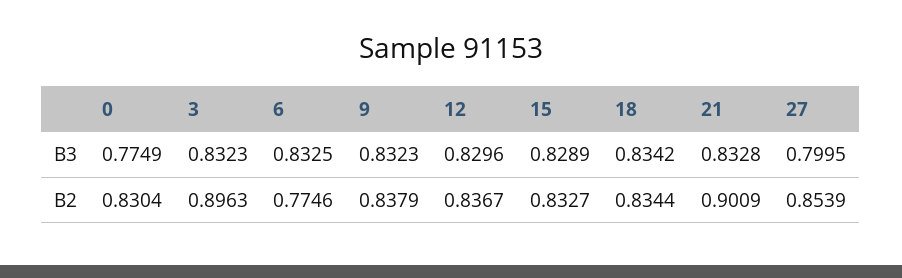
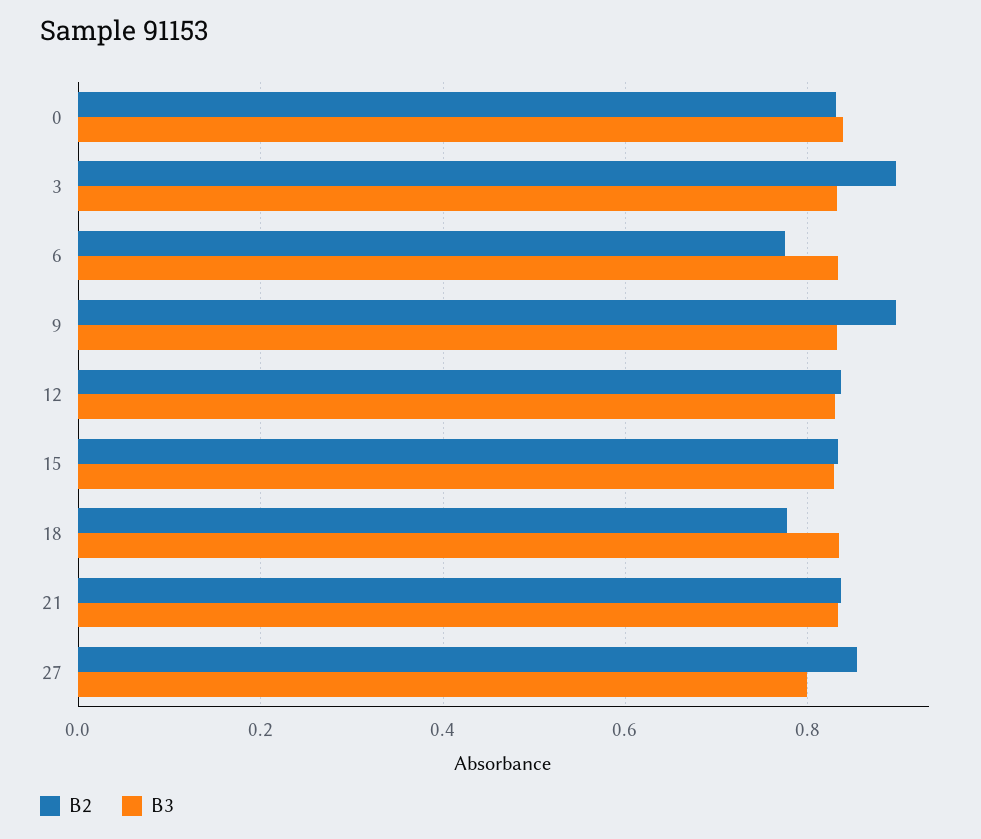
  {
    "B3": {
-     "0": 0.7749,
+     "0": 0.84,
      "3": 0.8323,
      "6": 0.8325,
      "9": 0.8323,
      "12": 0.8296,
      "15": 0.8289,
      "18": 0.8342,
      "21": 0.8328,
      "27": 0.7995
    },
    "B2": {
      "0": 0.8304,
      "3": 0.8963,
      "6": 0.7746,
-     "9": 0.8379,
+     "9": 0.9,
      "12": 0.8367,
      "15": 0.8327,
-     "18": 0.8344,
+     "18": 0.78,
-     "21": 0.9009,
+     "21": 0.84,
      "27": 0.8539
    }
  }

